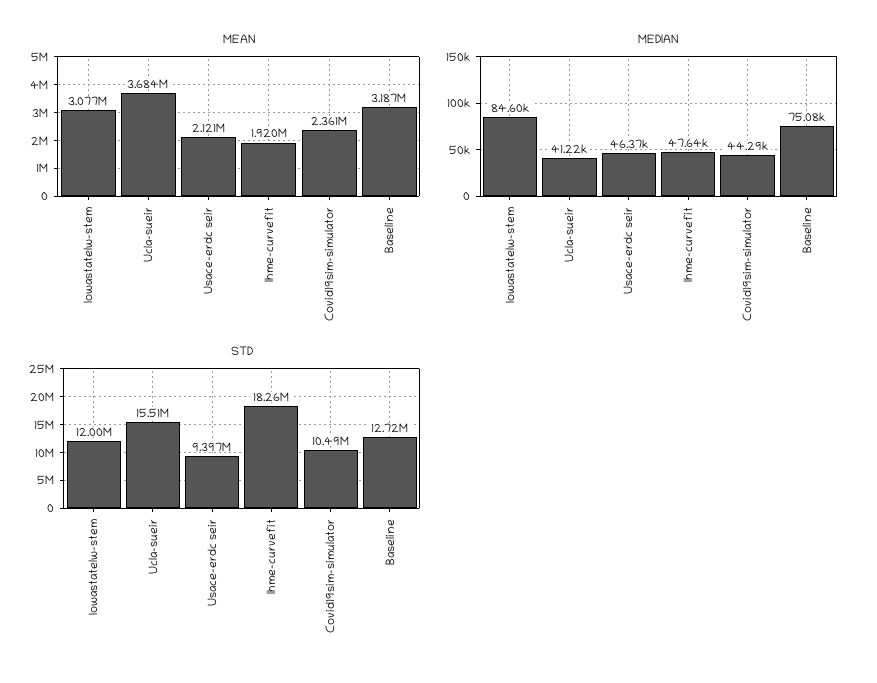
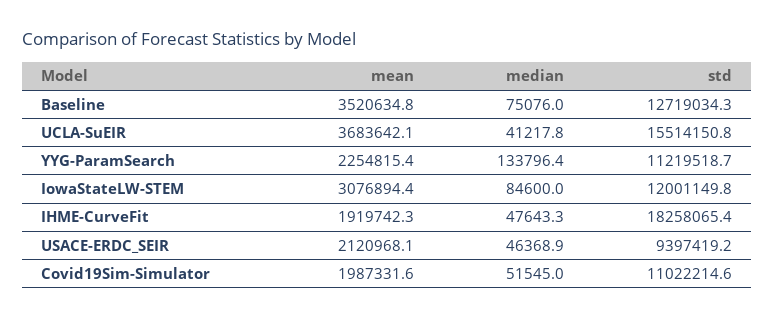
  {
    "MEAN": {
      "Iowastatelw-stem": 3076894.4,
      "Ucla-sueir": 3683642.1,
      "Usace-erdc seir": 2120968.1,
      "Ihme-curvefit": 1919742.3,
-     "Covid19sim-simulator": 2361000,
+     "Covid19sim-simulator": 1987331.6,
-     "Baseline": 3187000
+     "Baseline": 3520634.8,
+     "YYG-ParamSearch": 2254815.4
    },
    "MEDIAN": {
      "Iowastatelw-stem": 84600,
      "Ucla-sueir": 41217.8,
      "Usace-erdc seir": 46368.9,
      "Ihme-curvefit": 47643.3,
-     "Covid19sim-simulator": 44290,
+     "Covid19sim-simulator": 51545,
-     "Baseline": 75076
+     "Baseline": 75076,
+     "YYG-ParamSearch": 133796.4
    },
    "STD": {
      "Iowastatelw-stem": 12001149.8,
      "Ucla-sueir": 15514150.8,
      "Usace-erdc seir": 9397419.2,
      "Ihme-curvefit": 18258065.4,
-     "Covid19sim-simulator": 10490000,
+     "Covid19sim-simulator": 11022214.6,
-     "Baseline": 12719034.3
+     "Baseline": 12719034.3,
+     "YYG-ParamSearch": 11219518.7
    }
  }

